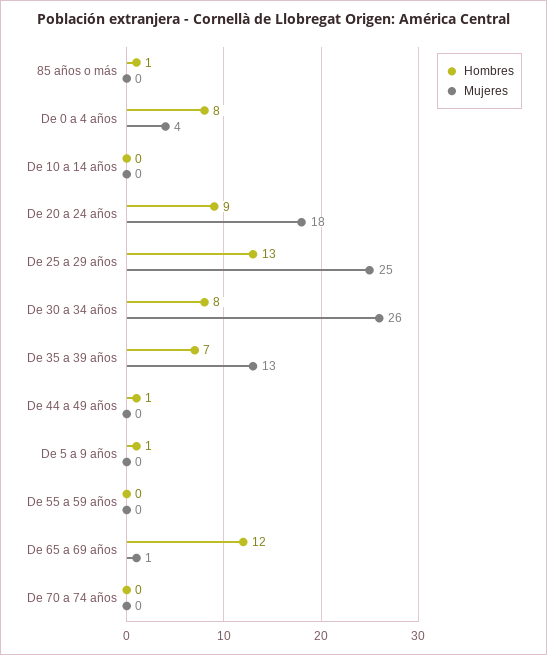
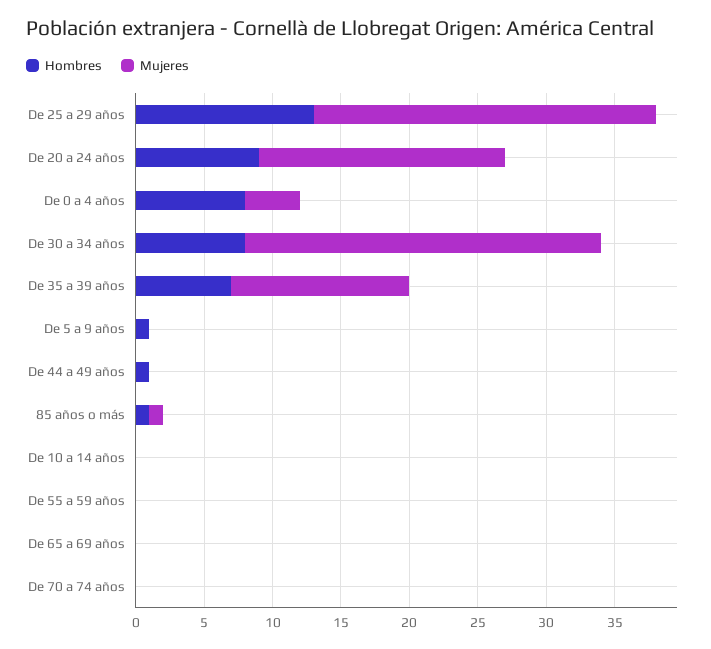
  {
    "Hombres": {
      "85 años o más": 1,
      "De 0 a 4 años": 8,
      "De 10 a 14 años": 0,
      "De 20 a 24 años": 9,
      "De 25 a 29 años": 13,
      "De 30 a 34 años": 8,
      "De 35 a 39 años": 7,
      "De 44 a 49 años": 1,
      "De 5 a 9 años": 1,
      "De 55 a 59 años": 0,
-     "De 65 a 69 años": 12,
+     "De 65 a 69 años": 0,
      "De 70 a 74 años": 0
    },
    "Mujeres": {
-     "85 años o más": 0,
+     "85 años o más": 1,
      "De 0 a 4 años": 4,
      "De 10 a 14 años": 0,
      "De 20 a 24 años": 18,
      "De 25 a 29 años": 25,
      "De 30 a 34 años": 26,
      "De 35 a 39 años": 13,
      "De 44 a 49 años": 0,
      "De 5 a 9 años": 0,
      "De 55 a 59 años": 0,
-     "De 65 a 69 años": 1,
+     "De 65 a 69 años": 0,
      "De 70 a 74 años": 0
    }
  }

